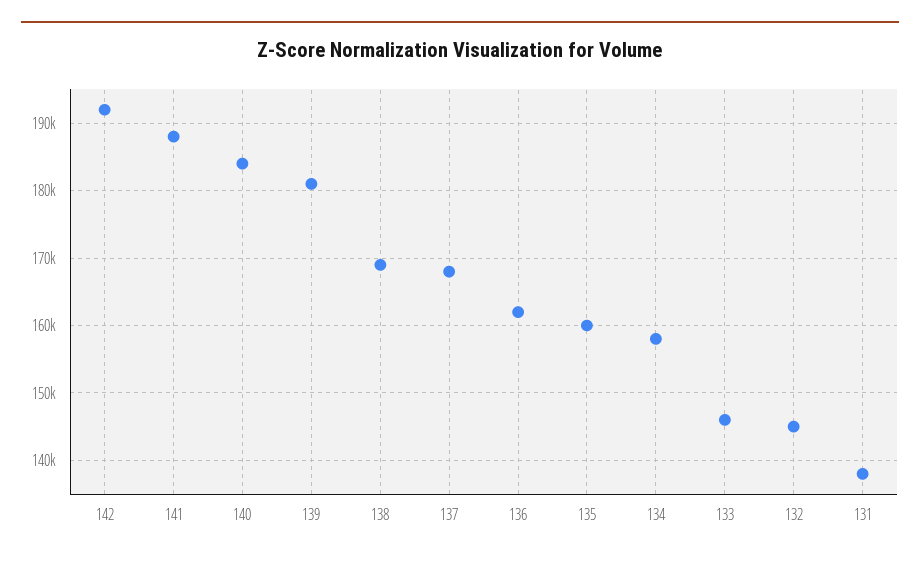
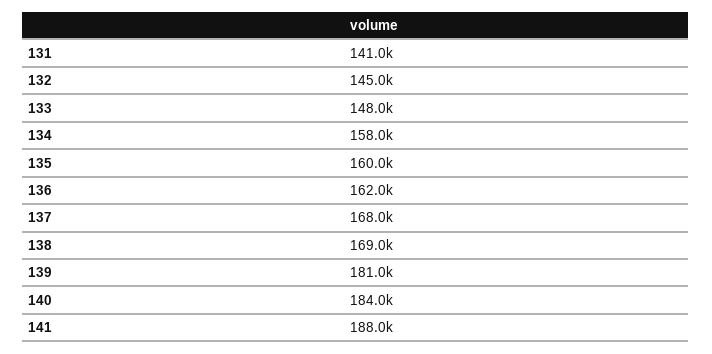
  {
-   "142": 192000,
    "141": 188000,
    "140": 184000,
    "139": 181000,
    "138": 169000,
    "137": 168000,
    "136": 162000,
    "135": 160000,
    "134": 158000,
-   "133": 146000,
+   "133": 148000,
    "132": 145000,
-   "131": 138000
+   "131": 141000
  }

